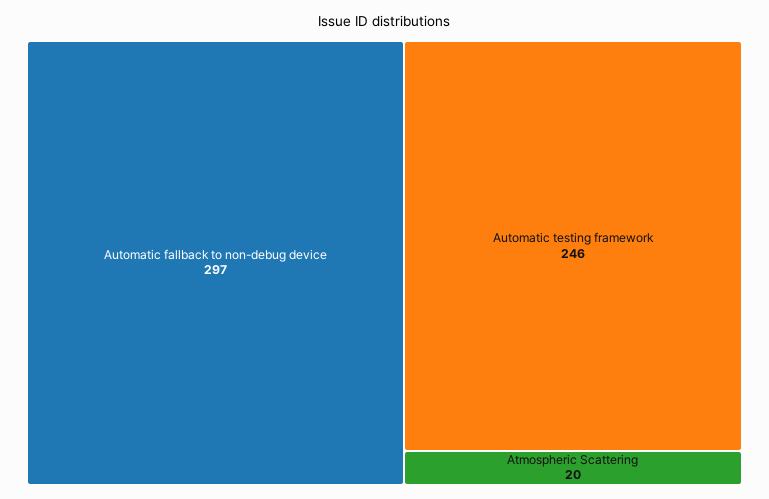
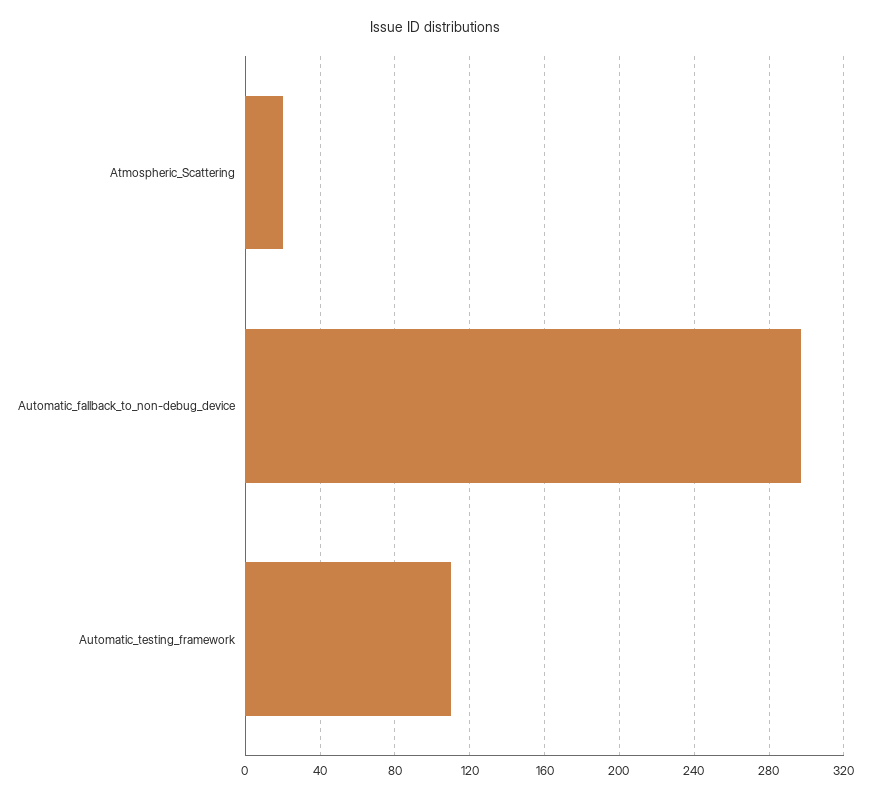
  {
    "Automatic fallback to non-debug device": 297,
-   "Automatic testing framework": 246,
+   "Automatic testing framework": 110,
    "Atmospheric Scattering": 20
  }

